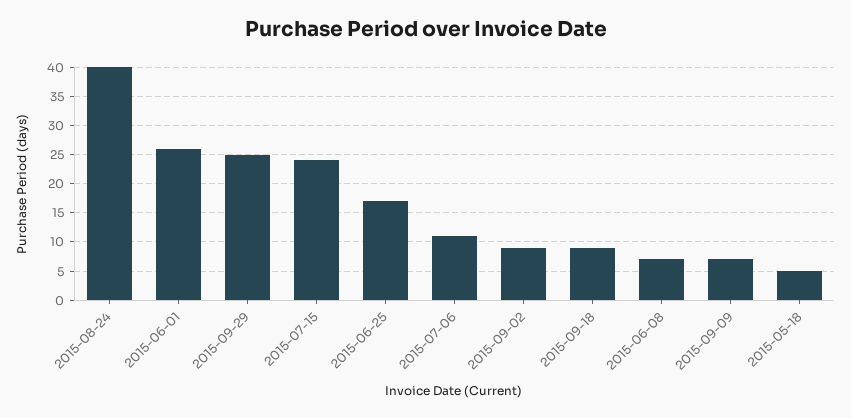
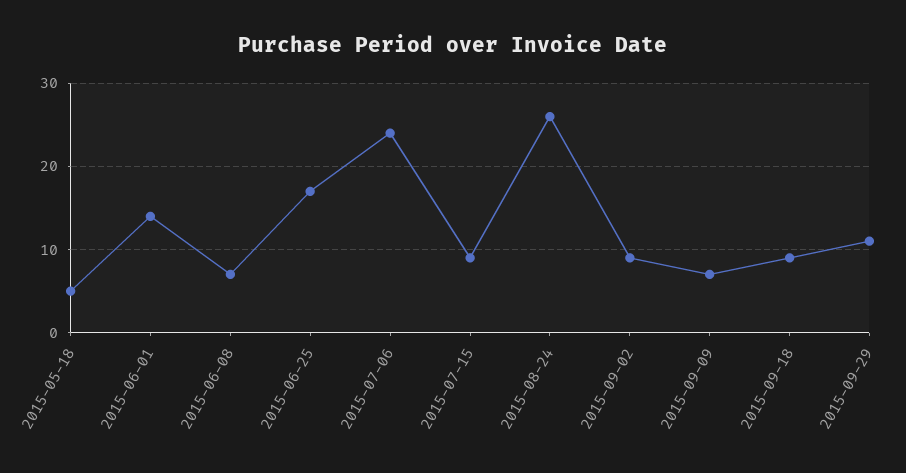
  {
-   "2015-08-24": 40,
+   "2015-08-24": 26,
-   "2015-06-01": 25,
+   "2015-06-01": 14,
-   "2015-09-29": 25,
+   "2015-09-29": 11,
-   "2015-07-15": 25,
+   "2015-07-15": 9,
    "2015-06-25": 17,
-   "2015-07-06": 10,
+   "2015-07-06": 24,
    "2015-09-02": 9,
    "2015-09-18": 9,
    "2015-06-08": 7,
    "2015-09-09": 7,
    "2015-05-18": 5
  }

